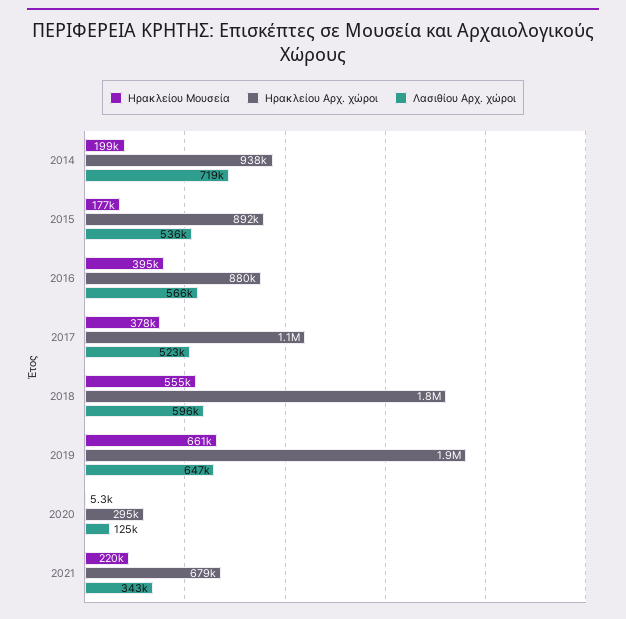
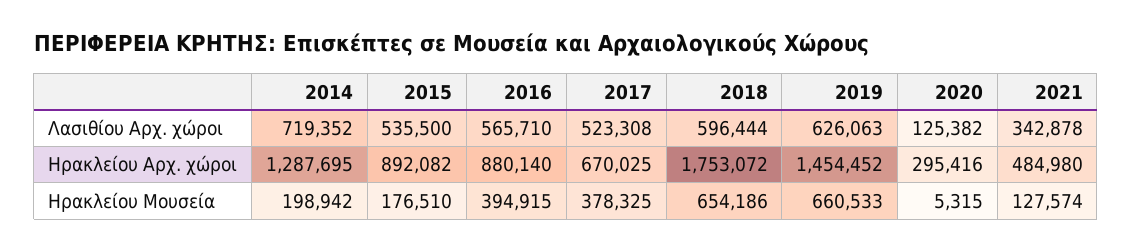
  {
    "Ηρακλείου Μουσεία": {
      "2014": 198942,
      "2015": 176510,
      "2016": 394915,
      "2017": 378325,
-     "2018": 555000,
+     "2018": 654186,
      "2019": 660533,
      "2020": 5315,
-     "2021": 220000
+     "2021": 127574
    },
    "Ηρακλείου Αρχ. χώροι": {
-     "2014": 938000,
+     "2014": 1287695,
      "2015": 892082,
      "2016": 880140,
-     "2017": 1100000,
+     "2017": 670025,
      "2018": 1753072,
-     "2019": 1900000,
+     "2019": 1454452,
      "2020": 295416,
-     "2021": 679000
+     "2021": 484980
    },
    "Λασιθίου Αρχ. χώροι": {
      "2014": 719352,
      "2015": 535500,
      "2016": 565710,
      "2017": 523308,
      "2018": 596444,
-     "2019": 647000,
+     "2019": 626063,
      "2020": 125382,
      "2021": 342878
    }
  }

